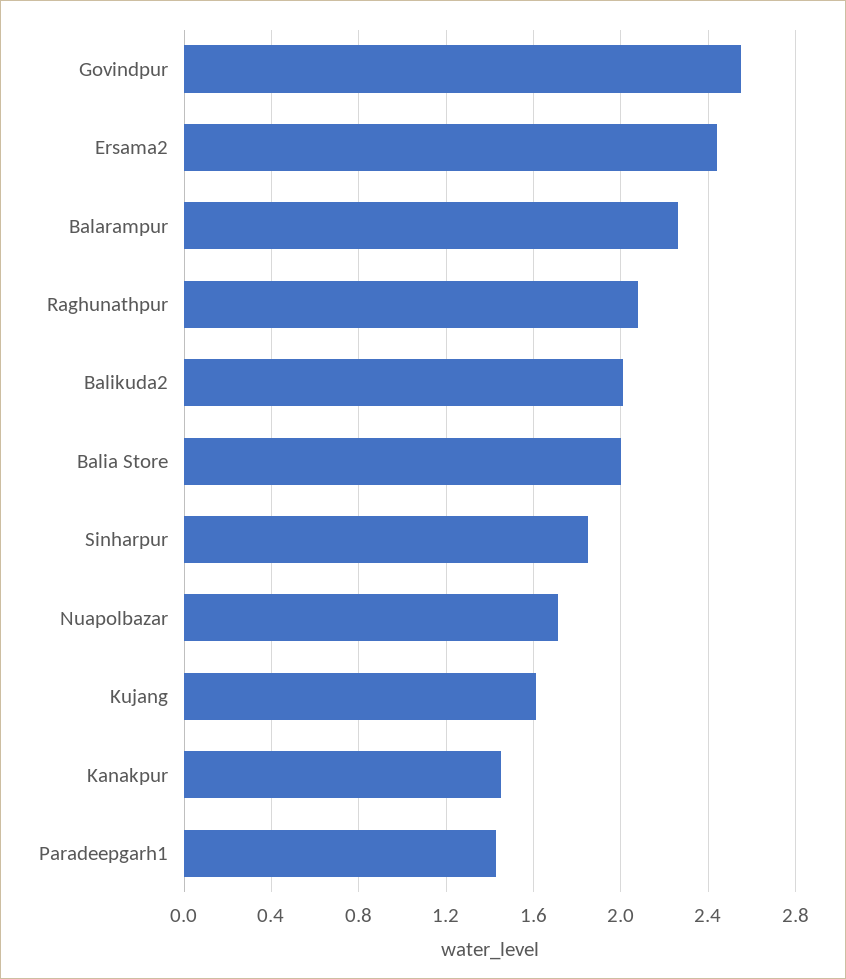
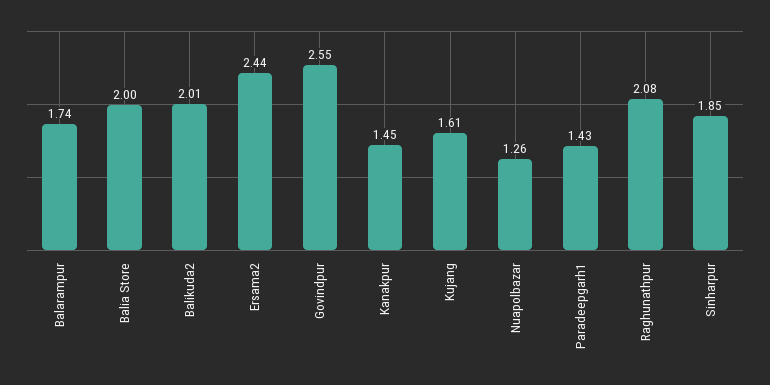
  {
    "Govindpur": 2.55,
    "Ersama2": 2.44,
-   "Balarampur": 2.25,
+   "Balarampur": 1.74,
    "Raghunathpur": 2.08,
    "Balikuda2": 2.01,
    "Balia Store": 2,
    "Sinharpur": 1.85,
-   "Nuapolbazar": 1.7,
+   "Nuapolbazar": 1.26,
    "Kujang": 1.61,
    "Kanakpur": 1.45,
    "Paradeepgarh1": 1.43
  }

